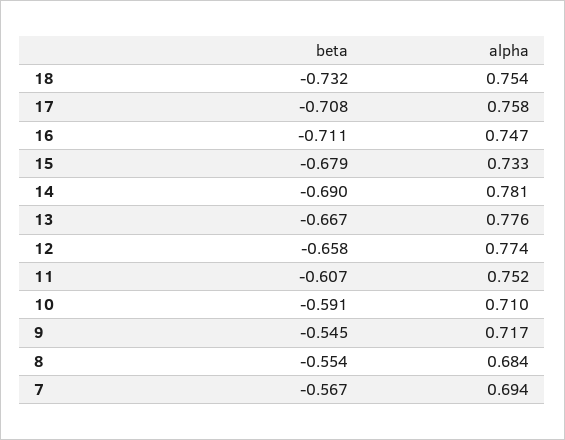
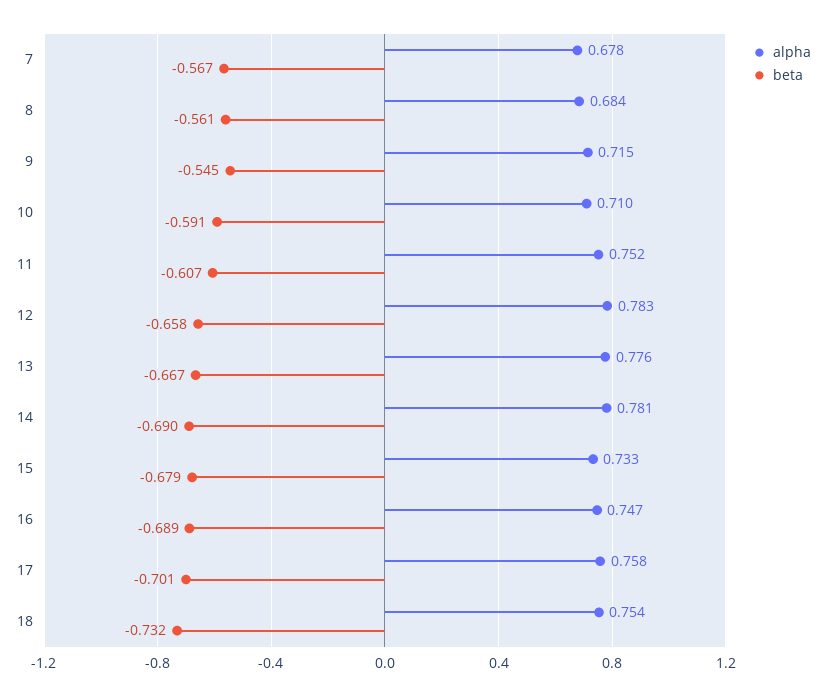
  {
    "beta": {
      "18": -0.732,
-     "17": -0.708,
+     "17": -0.701,
-     "16": -0.711,
+     "16": -0.689,
      "15": -0.679,
      "14": -0.69,
      "13": -0.667,
      "12": -0.658,
      "11": -0.607,
      "10": -0.591,
      "9": -0.545,
-     "8": -0.554,
+     "8": -0.561,
      "7": -0.567
    },
    "alpha": {
      "18": 0.754,
      "17": 0.758,
      "16": 0.747,
      "15": 0.733,
      "14": 0.781,
      "13": 0.776,
-     "12": 0.774,
+     "12": 0.783,
      "11": 0.752,
      "10": 0.71,
-     "9": 0.717,
+     "9": 0.715,
      "8": 0.684,
-     "7": 0.694
+     "7": 0.678
    }
  }

